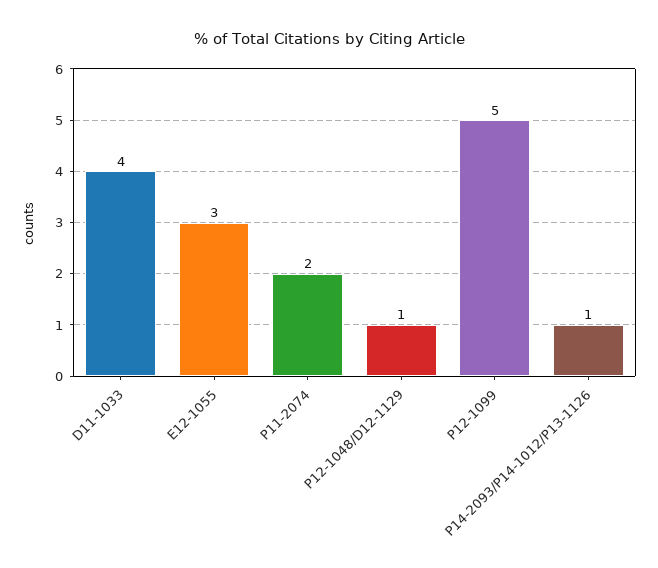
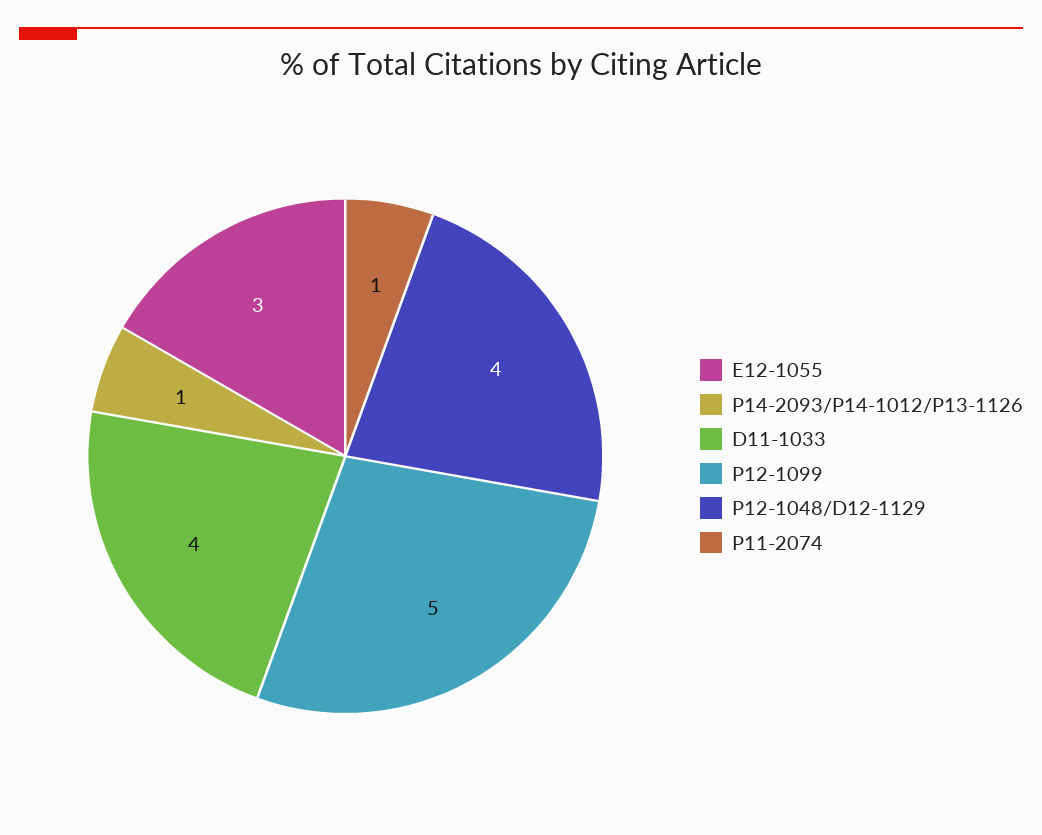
  {
    "D11-1033": 4,
    "E12-1055": 3,
-   "P11-2074": 2,
+   "P11-2074": 1,
-   "P12-1048/D12-1129": 1,
+   "P12-1048/D12-1129": 4,
    "P12-1099": 5,
    "P14-2093/P14-1012/P13-1126": 1
  }

